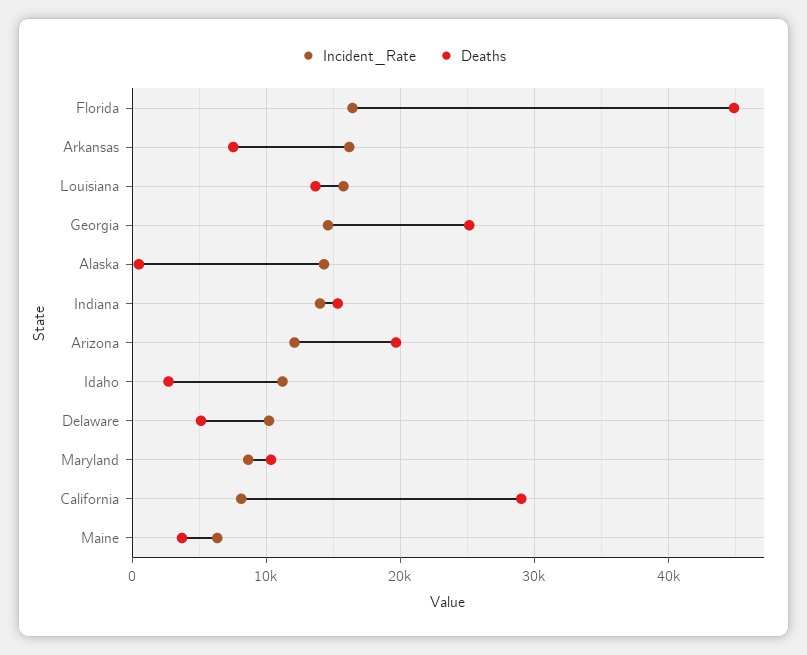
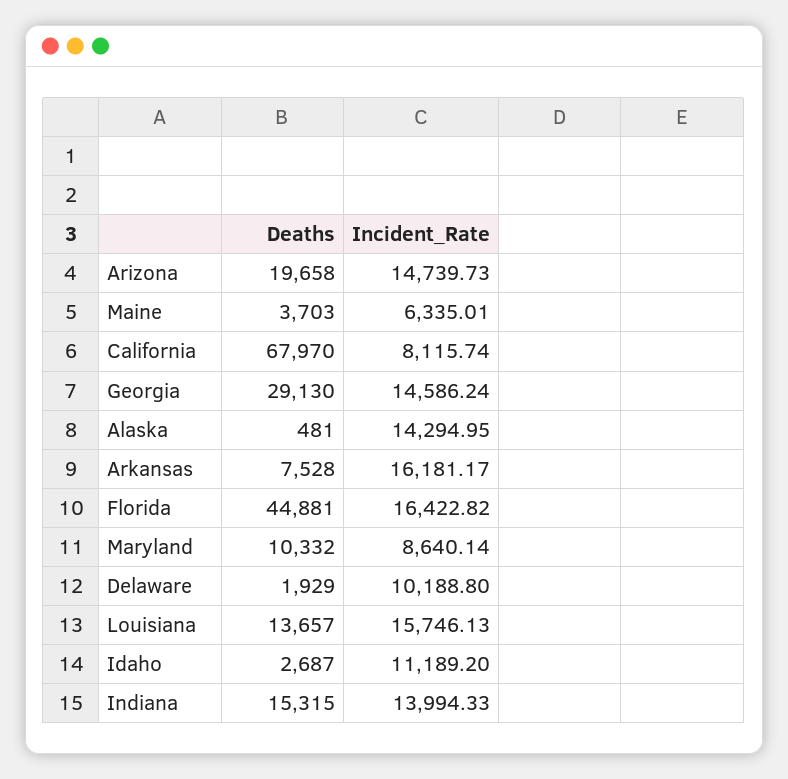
  {
    "Incident_Rate": {
      "Florida": 16422.82,
      "Arkansas": 16181.17,
      "Louisiana": 15746.13,
      "Georgia": 14586.24,
      "Alaska": 14294.95,
      "Indiana": 13994.33,
-     "Arizona": 12000,
+     "Arizona": 14739.73,
      "Idaho": 11189.2,
      "Delaware": 10188.8,
      "Maryland": 8640.14,
      "California": 8115.74,
      "Maine": 6335.01
    },
    "Deaths": {
      "Florida": 44881,
      "Arkansas": 7528,
      "Louisiana": 13657,
-     "Georgia": 25000,
+     "Georgia": 29130,
      "Alaska": 481,
      "Indiana": 15315,
      "Arizona": 19658,
      "Idaho": 2687,
-     "Delaware": 5000,
+     "Delaware": 1929,
      "Maryland": 10332,
-     "California": 29000,
+     "California": 67970,
      "Maine": 3703
    }
  }

